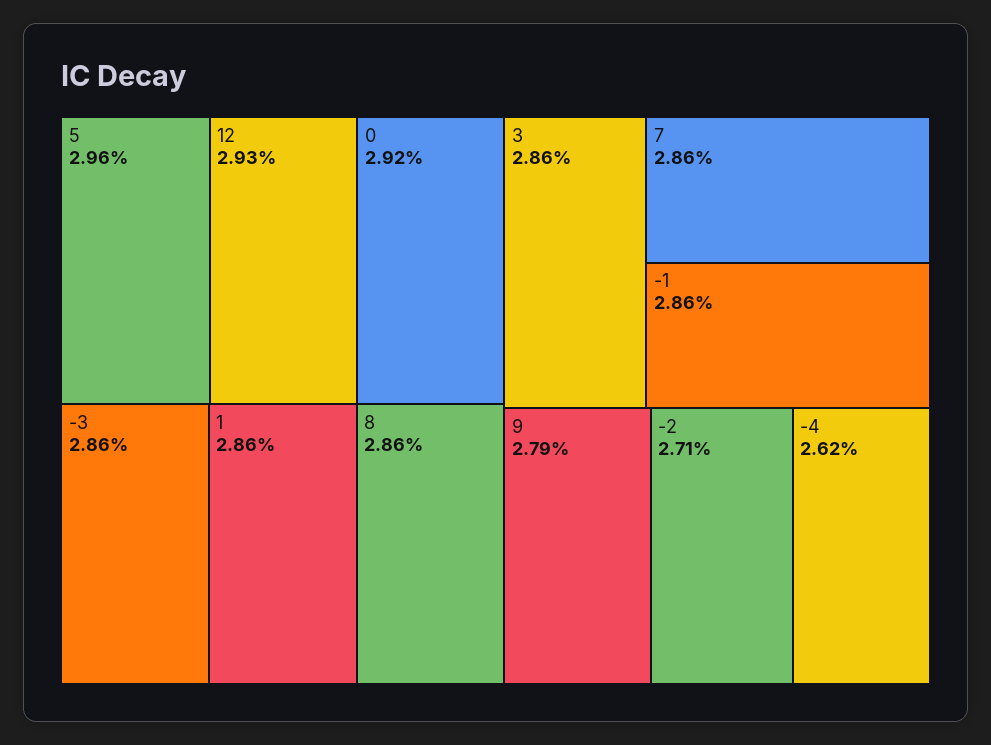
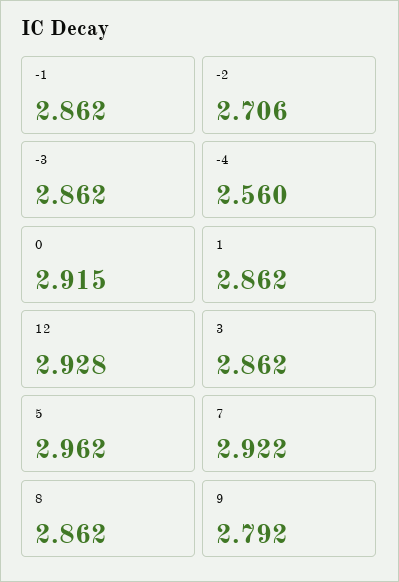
  {
    "5": 2.962,
    "12": 2.928,
    "0": 2.915,
    "-3": 2.862,
    "1": 2.862,
    "8": 2.862,
    "3": 2.862,
-   "7": 2.86,
+   "7": 2.922,
    "-1": 2.862,
    "9": 2.792,
    "-2": 2.706,
-   "-4": 2.62
+   "-4": 2.56
  }

